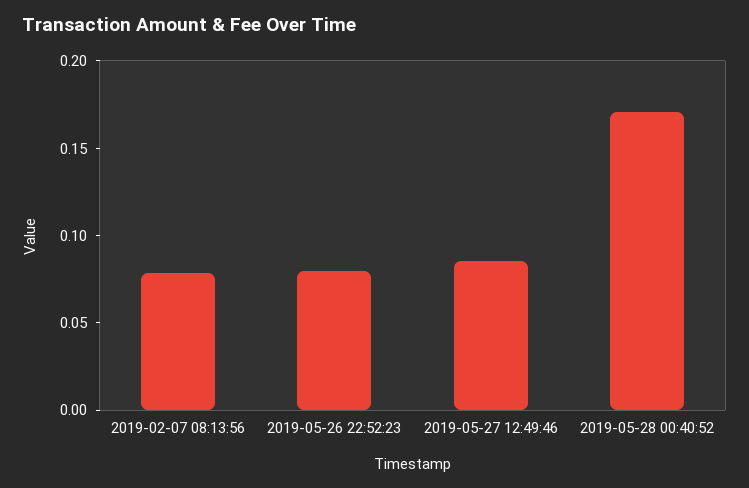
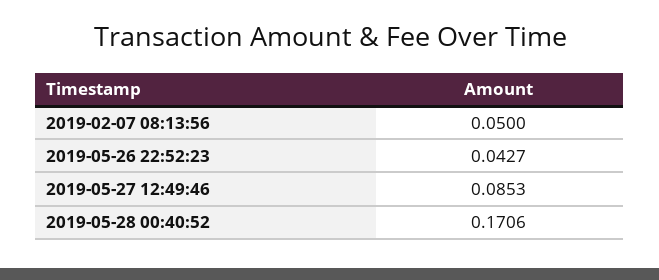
  {
-   "2019-02-07 08:13:56": 0.08,
+   "2019-02-07 08:13:56": 0.05,
-   "2019-05-26 22:52:23": 0.08,
+   "2019-05-26 22:52:23": 0.0427,
    "2019-05-27 12:49:46": 0.0853,
    "2019-05-28 00:40:52": 0.1706
  }

